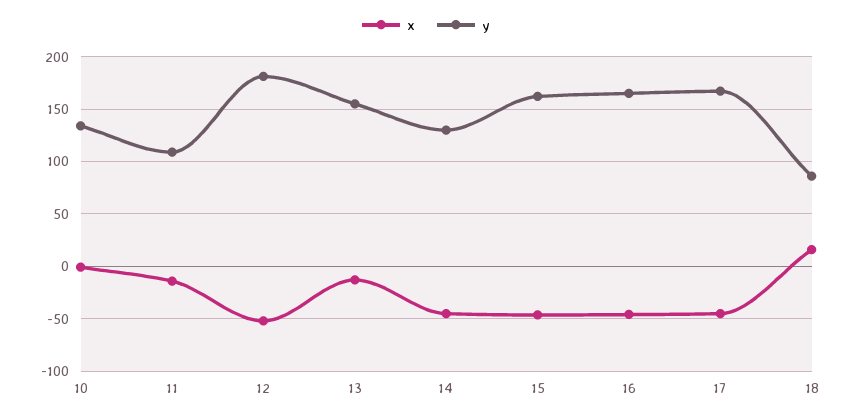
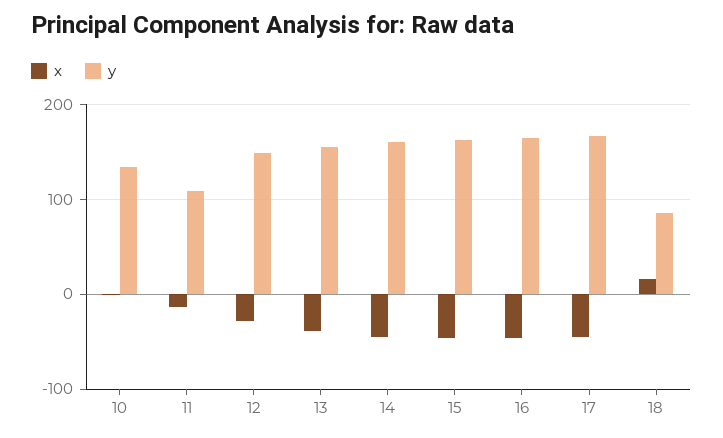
  {
    "x": {
      "10": 0,
      "11": -10,
-     "12": -50,
+     "12": -30,
-     "13": -10,
+     "13": -40,
      "14": -40,
      "15": -50,
      "16": -50,
      "17": -40,
      "18": 20
    },
    "y": {
      "10": 130,
      "11": 110,
-     "12": 180,
+     "12": 150,
      "13": 160,
-     "14": 130,
+     "14": 160,
      "15": 160,
      "16": 170,
      "17": 170,
      "18": 90
    }
  }

